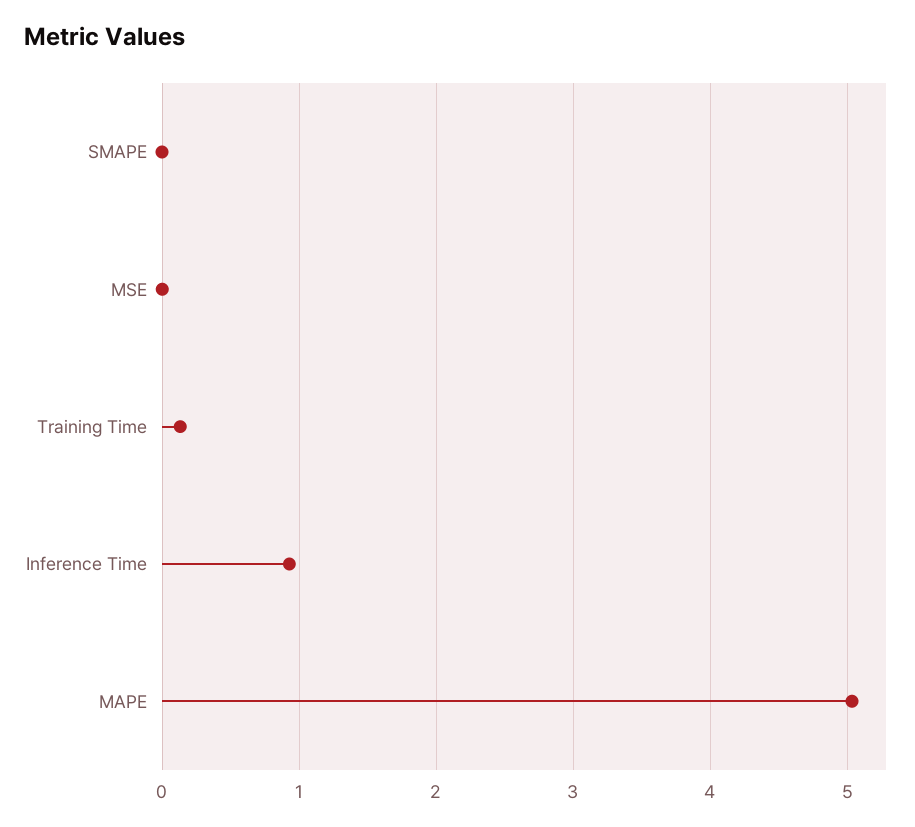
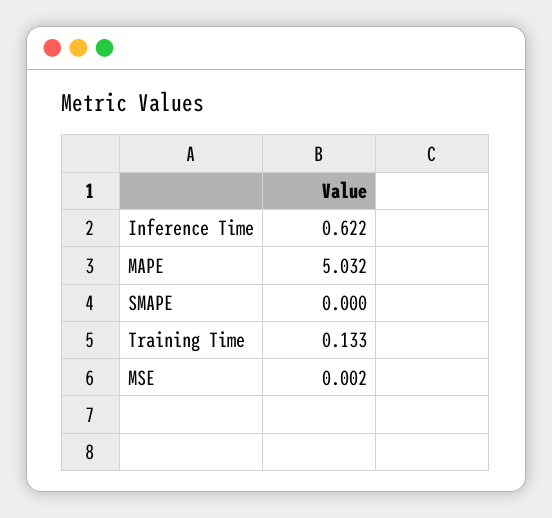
  {
    "SMAPE": 0,
    "MSE": 0.002,
    "Training Time": 0.133,
-   "Inference Time": 0.9,
+   "Inference Time": 0.622,
    "MAPE": 5.032
  }

